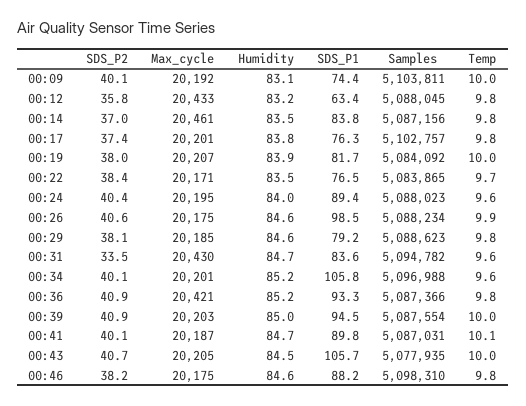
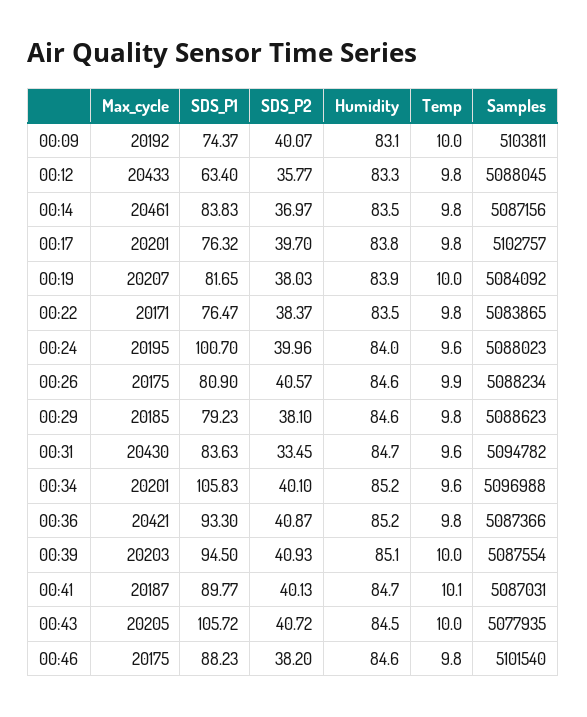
  {
    "SDS_P2": {
      "00:09": 40.07,
      "00:12": 35.77,
      "00:14": 36.97,
-     "00:17": 37.4,
+     "00:17": 39.7,
      "00:19": 38.03,
      "00:22": 38.37,
-     "00:24": 40.4,
+     "00:24": 39.96,
      "00:26": 40.57,
      "00:29": 38.1,
      "00:31": 33.45,
      "00:34": 40.1,
      "00:36": 40.87,
      "00:39": 40.93,
      "00:41": 40.13,
      "00:43": 40.72,
      "00:46": 38.2
    },
    "Max_cycle": {
      "00:09": 20192,
      "00:12": 20433,
      "00:14": 20461,
      "00:17": 20201,
      "00:19": 20207,
      "00:22": 20171,
      "00:24": 20195,
      "00:26": 20175,
      "00:29": 20185,
      "00:31": 20430,
      "00:34": 20201,
      "00:36": 20421,
      "00:39": 20203,
      "00:41": 20187,
      "00:43": 20205,
      "00:46": 20175
    },
    "Humidity": {
      "00:09": 83.1,
-     "00:12": 83.2,
+     "00:12": 83.3,
      "00:14": 83.5,
      "00:17": 83.8,
      "00:19": 83.9,
      "00:22": 83.5,
      "00:24": 84,
      "00:26": 84.6,
      "00:29": 84.6,
      "00:31": 84.7,
      "00:34": 85.2,
      "00:36": 85.2,
-     "00:39": 85,
+     "00:39": 85.1,
      "00:41": 84.7,
      "00:43": 84.5,
      "00:46": 84.6
    },
    "SDS_P1": {
      "00:09": 74.37,
      "00:12": 63.4,
      "00:14": 83.83,
      "00:17": 76.32,
      "00:19": 81.65,
      "00:22": 76.47,
-     "00:24": 89.4,
+     "00:24": 100.7,
-     "00:26": 98.5,
+     "00:26": 80.9,
      "00:29": 79.23,
      "00:31": 83.63,
      "00:34": 105.83,
      "00:36": 93.3,
      "00:39": 94.5,
      "00:41": 89.77,
      "00:43": 105.72,
      "00:46": 88.23
    },
    "Samples": {
      "00:09": 5103811,
      "00:12": 5088045,
      "00:14": 5087156,
      "00:17": 5102757,
      "00:19": 5084092,
      "00:22": 5083865,
      "00:24": 5088023,
      "00:26": 5088234,
      "00:29": 5088623,
      "00:31": 5094782,
      "00:34": 5096988,
      "00:36": 5087366,
      "00:39": 5087554,
      "00:41": 5087031,
      "00:43": 5077935,
-     "00:46": 5098310
+     "00:46": 5101540
    },
    "Temp": {
      "00:09": 10,
      "00:12": 9.8,
      "00:14": 9.8,
      "00:17": 9.8,
      "00:19": 10,
-     "00:22": 9.7,
+     "00:22": 9.8,
      "00:24": 9.6,
      "00:26": 9.9,
      "00:29": 9.8,
      "00:31": 9.6,
      "00:34": 9.6,
      "00:36": 9.8,
      "00:39": 10,
      "00:41": 10.1,
      "00:43": 10,
      "00:46": 9.8
    }
  }

